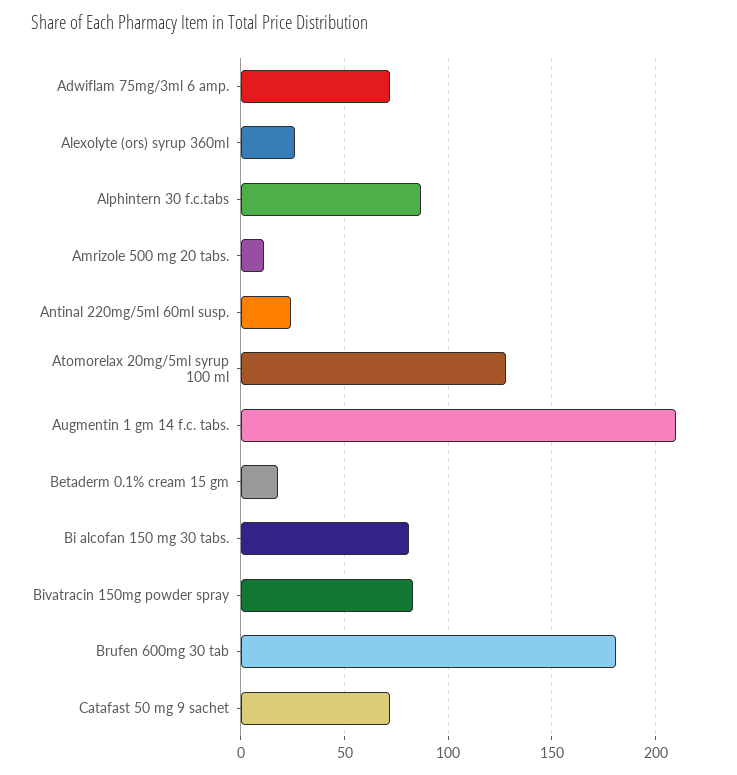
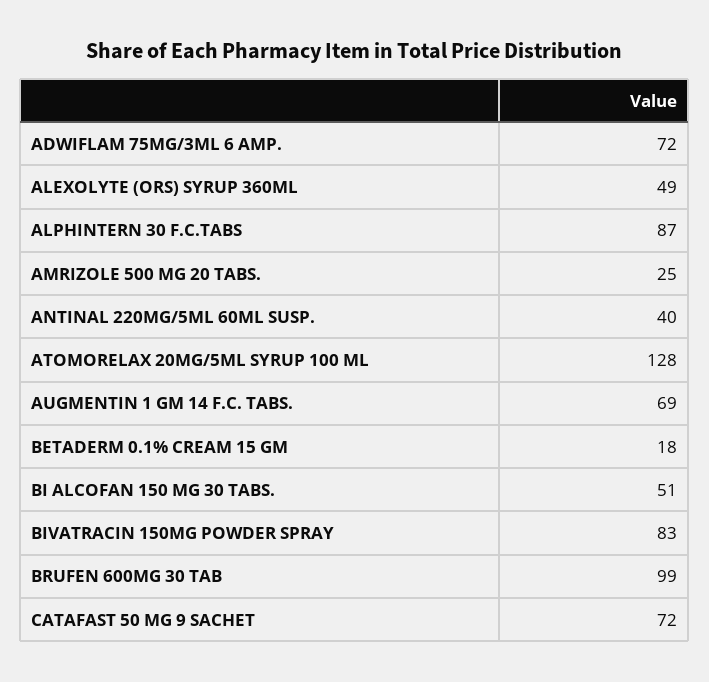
  {
    "Adwiflam 75mg/3ml 6 amp.": 72,
-   "Alexolyte (ors) syrup 360ml": 25,
+   "Alexolyte (ors) syrup 360ml": 49,
    "Alphintern 30 f.c.tabs": 87,
-   "Amrizole 500 mg 20 tabs.": 10,
+   "Amrizole 500 mg 20 tabs.": 25,
-   "Antinal 220mg/5ml 60ml susp.": 25,
+   "Antinal 220mg/5ml 60ml susp.": 40,
    "Atomorelax 20mg/5ml syrup 100 ml": 128,
-   "Augmentin 1 gm 14 f.c. tabs.": 210,
+   "Augmentin 1 gm 14 f.c. tabs.": 69,
    "Betaderm 0.1% cream 15 gm": 18,
-   "Bi alcofan 150 mg 30 tabs.": 80,
+   "Bi alcofan 150 mg 30 tabs.": 51,
    "Bivatracin 150mg powder spray": 83,
-   "Brufen 600mg 30 tab": 180,
+   "Brufen 600mg 30 tab": 99,
    "Catafast 50 mg 9 sachet": 72
  }

